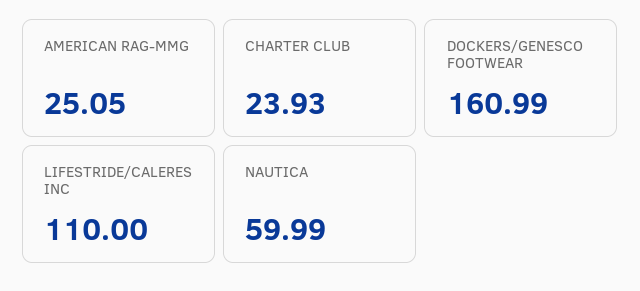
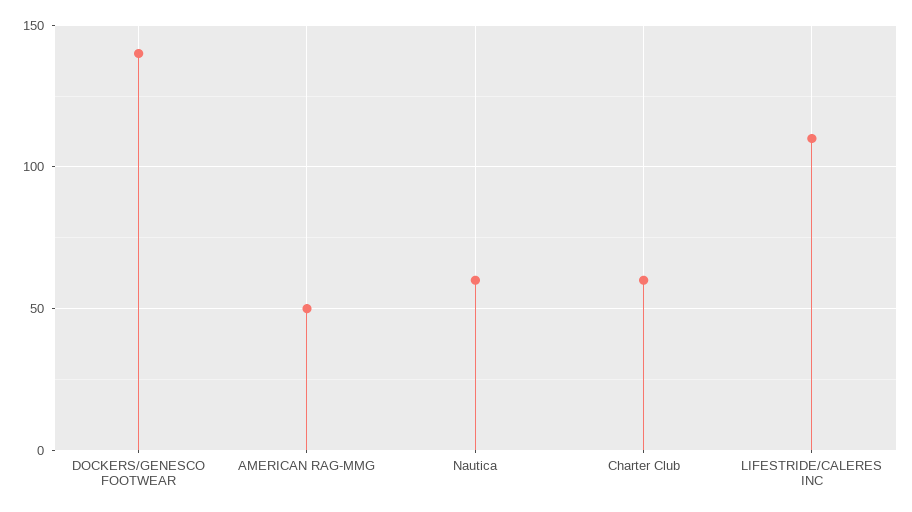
  {
-   "AMERICAN RAG-MMG": 25.05,
+   "AMERICAN RAG-MMG": 50,
-   "CHARTER CLUB": 23.93,
+   "CHARTER CLUB": 60,
-   "DOCKERS/GENESCO FOOTWEAR": 160.99,
+   "DOCKERS/GENESCO FOOTWEAR": 140,
    "LIFESTRIDE/CALERES INC": 110,
    "NAUTICA": 59.99
  }

